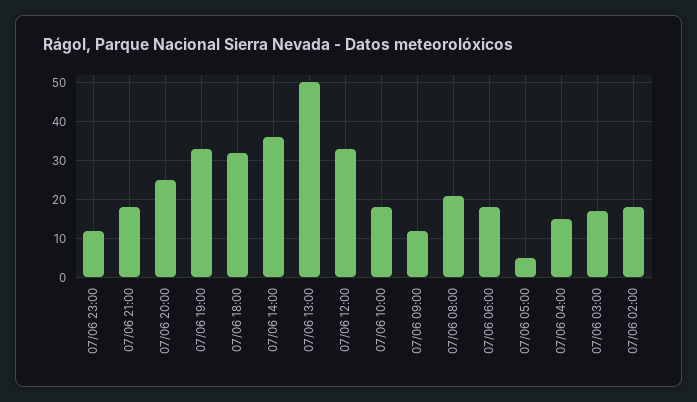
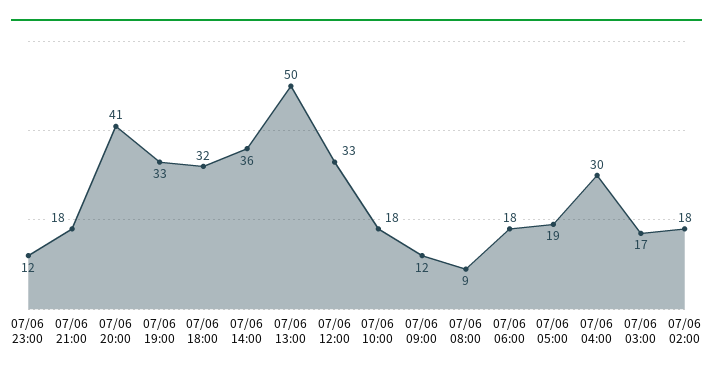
  {
    "07/06 23:00": 12,
    "07/06 21:00": 18,
-   "07/06 20:00": 25,
+   "07/06 20:00": 41,
    "07/06 19:00": 33,
    "07/06 18:00": 32,
    "07/06 14:00": 36,
    "07/06 13:00": 50,
    "07/06 12:00": 33,
    "07/06 10:00": 18,
    "07/06 09:00": 12,
-   "07/06 08:00": 20,
+   "07/06 08:00": 9,
    "07/06 06:00": 18,
-   "07/06 05:00": 5,
+   "07/06 05:00": 19,
-   "07/06 04:00": 15,
+   "07/06 04:00": 30,
    "07/06 03:00": 17,
    "07/06 02:00": 18
  }

